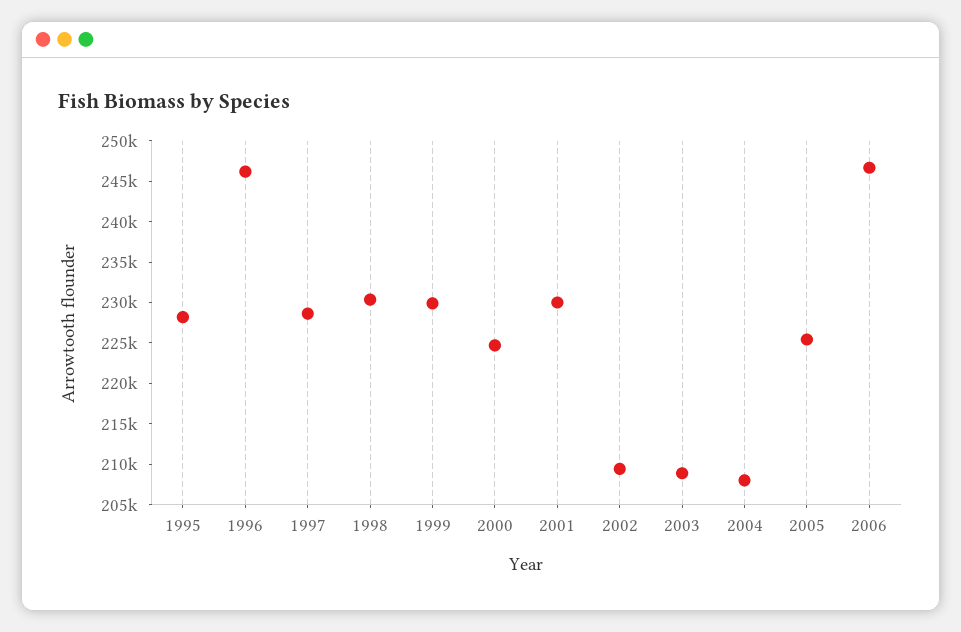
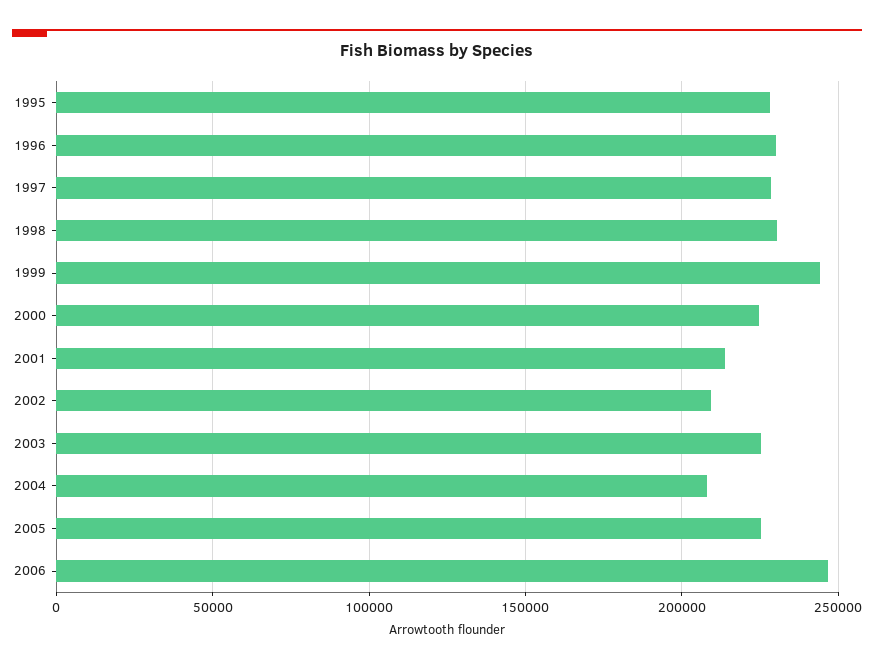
  {
    "1995": 228000,
-   "1996": 246000,
+   "1996": 230000,
    "1997": 229000,
    "1998": 230000,
-   "1999": 230000,
+   "1999": 245000,
    "2000": 225000,
-   "2001": 230000,
+   "2001": 215000,
    "2002": 209000,
-   "2003": 209000,
+   "2003": 225000,
    "2004": 208000,
    "2005": 225000,
    "2006": 247000
  }

